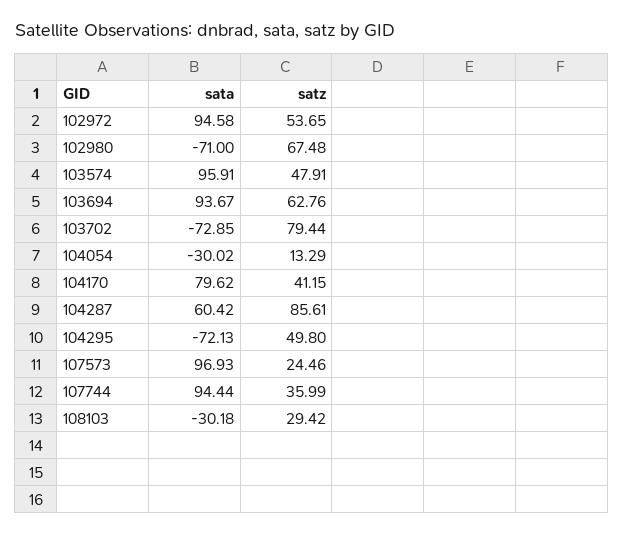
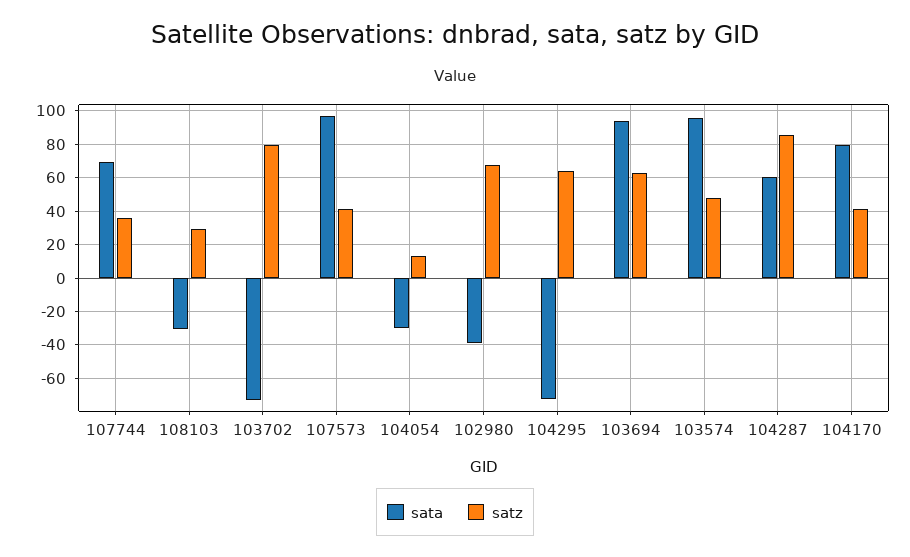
  {
    "sata": {
-     "102972": 94.58,
-     "102980": -71,
+     "102980": -40,
      "103574": 95.91,
      "103694": 93.67,
      "103702": -72.85,
      "104054": -30.02,
      "104170": 79.62,
      "104287": 60.42,
      "104295": -72.13,
      "107573": 96.93,
-     "107744": 94.44,
+     "107744": 70,
      "108103": -30.18
    },
    "satz": {
-     "102972": 53.65,
      "102980": 67.48,
      "103574": 47.91,
      "103694": 62.76,
      "103702": 79.44,
      "104054": 13.29,
      "104170": 41.15,
      "104287": 85.61,
-     "104295": 49.8,
+     "104295": 65,
-     "107573": 24.46,
+     "107573": 40,
      "107744": 35.99,
      "108103": 29.42
    }
  }

